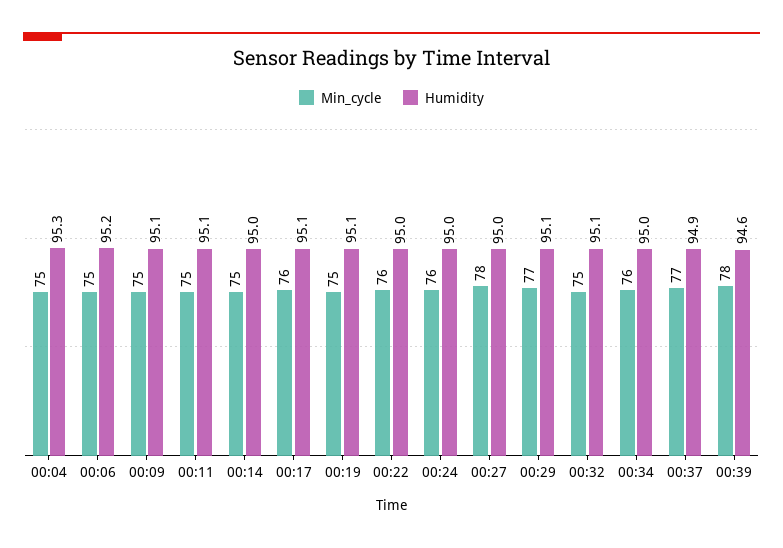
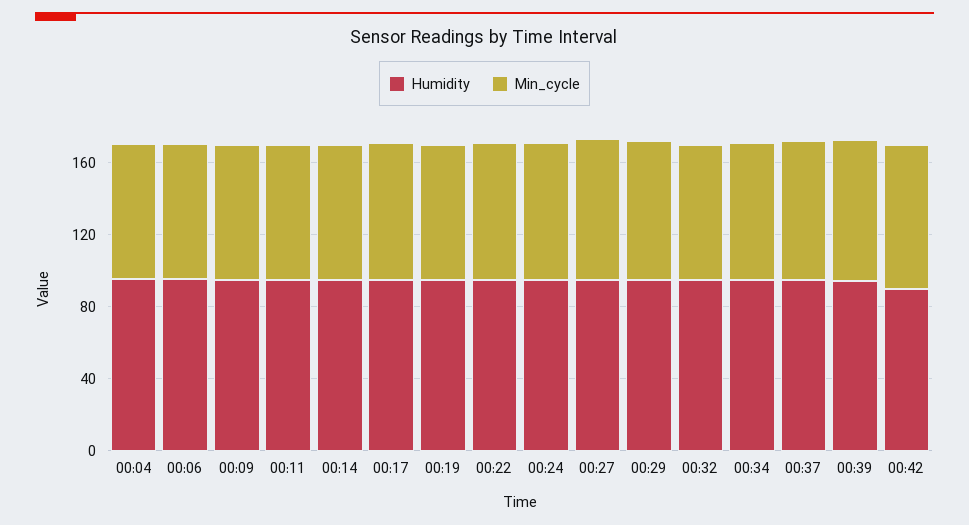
  {
    "Min_cycle": {
      "00:04": 75,
      "00:06": 75,
      "00:09": 75,
      "00:11": 75,
      "00:14": 75,
      "00:17": 76,
      "00:19": 75,
      "00:22": 76,
      "00:24": 76,
      "00:27": 78,
      "00:29": 77,
      "00:32": 75,
      "00:34": 76,
      "00:37": 77,
-     "00:39": 78
+     "00:39": 78,
+     "00:42": 80
    },
    "Humidity": {
      "00:04": 95.3,
      "00:06": 95.2,
      "00:09": 95.1,
      "00:11": 95.1,
      "00:14": 95,
      "00:17": 95.1,
      "00:19": 95.1,
      "00:22": 95,
      "00:24": 95,
      "00:27": 95,
      "00:29": 95.1,
      "00:32": 95.1,
      "00:34": 95,
      "00:37": 94.9,
-     "00:39": 94.6
+     "00:39": 94.6,
+     "00:42": 90
    }
  }

